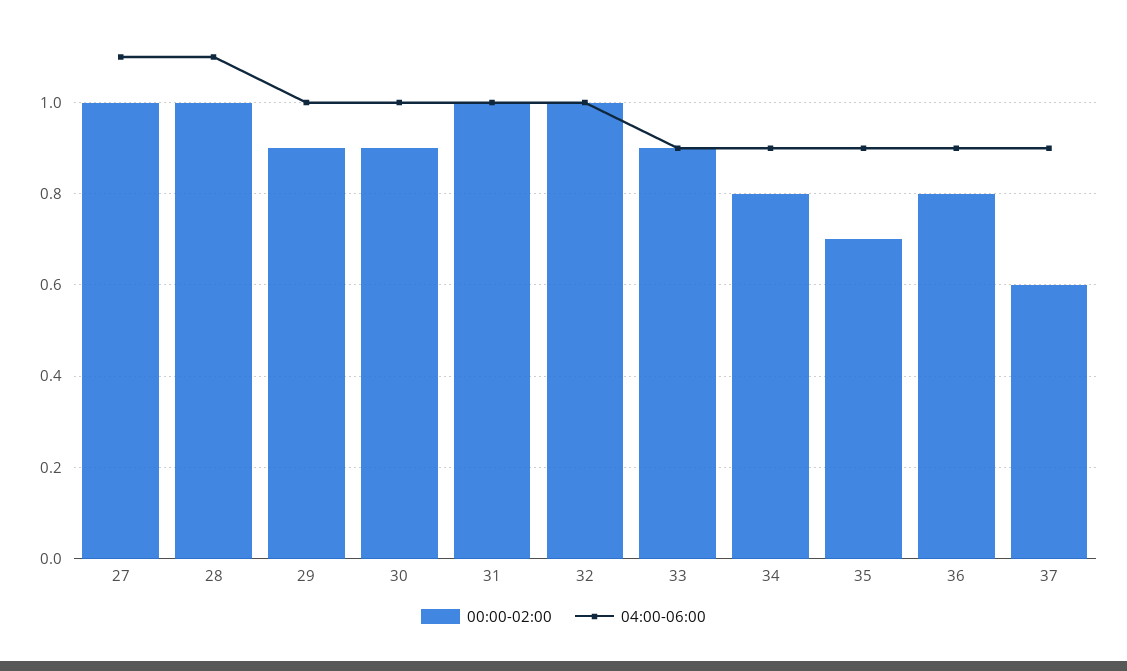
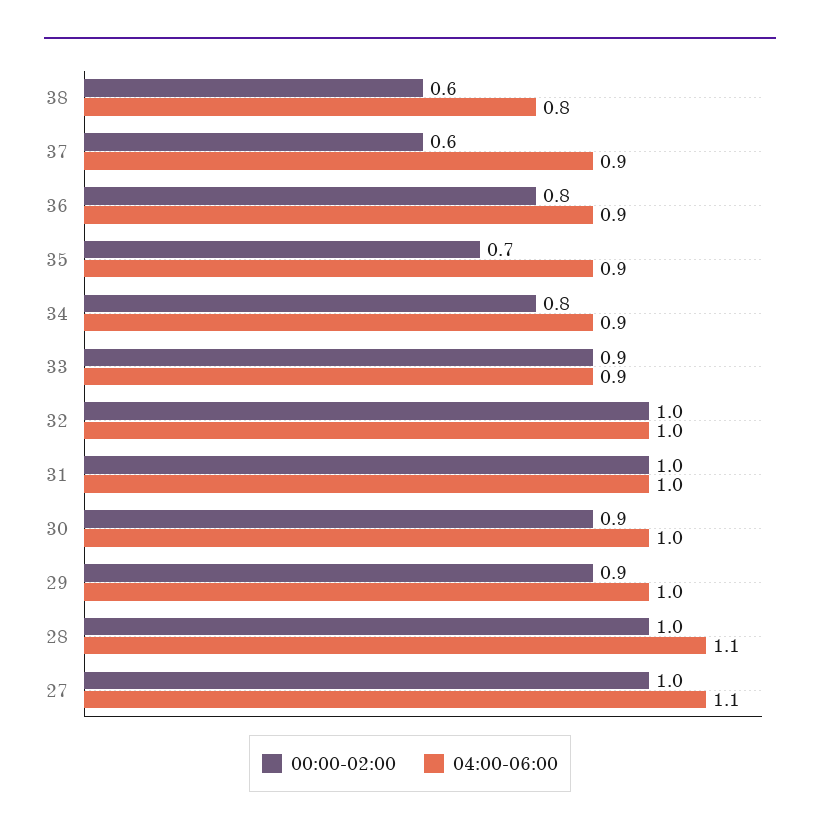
  {
    "00:00-02:00": {
      "27": 1,
      "28": 1,
      "29": 0.9,
      "30": 0.9,
      "31": 1,
      "32": 1,
      "33": 0.9,
      "34": 0.8,
      "35": 0.7,
      "36": 0.8,
-     "37": 0.6
+     "37": 0.6,
+     "38": 0.6
    },
    "04:00-06:00": {
      "27": 1.1,
      "28": 1.1,
      "29": 1,
      "30": 1,
      "31": 1,
      "32": 1,
      "33": 0.9,
      "34": 0.9,
      "35": 0.9,
      "36": 0.9,
-     "37": 0.9
+     "37": 0.9,
+     "38": 0.8
    }
  }

